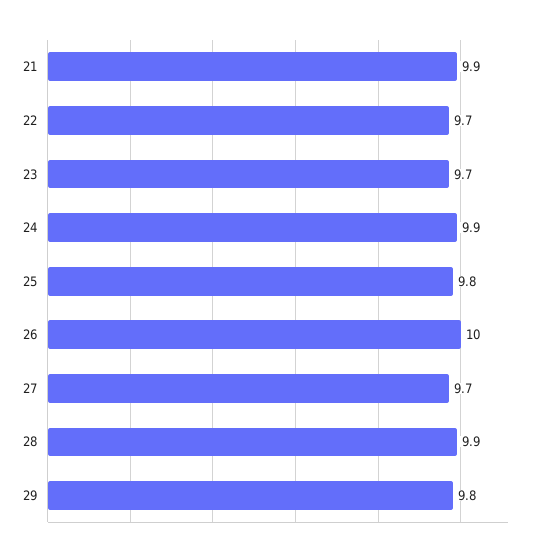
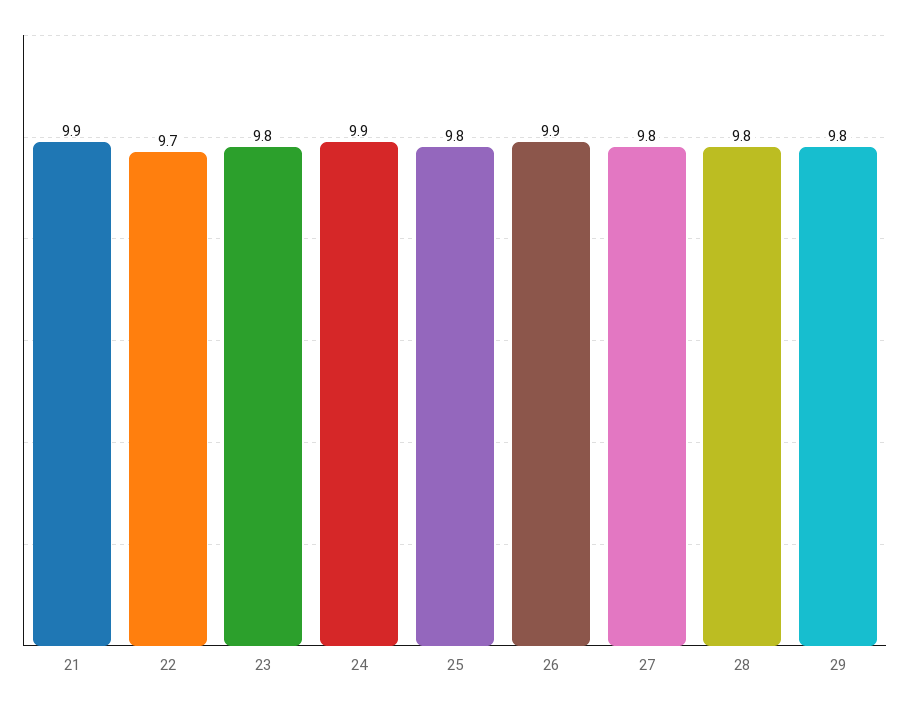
  {
    "21": 9.9,
    "22": 9.7,
-   "23": 9.7,
+   "23": 9.8,
    "24": 9.9,
    "25": 9.8,
-   "26": 10,
+   "26": 9.9,
-   "27": 9.7,
+   "27": 9.8,
-   "28": 9.9,
+   "28": 9.8,
    "29": 9.8
  }

